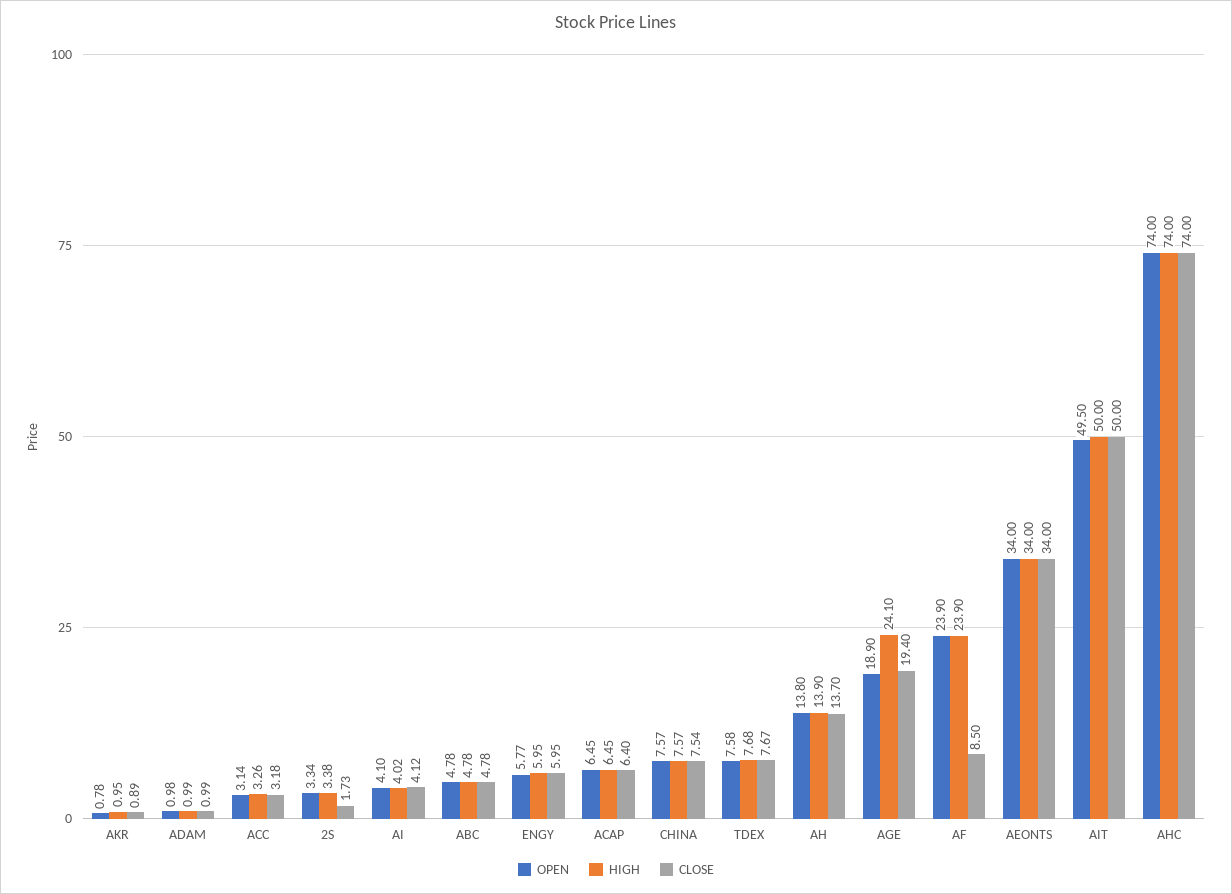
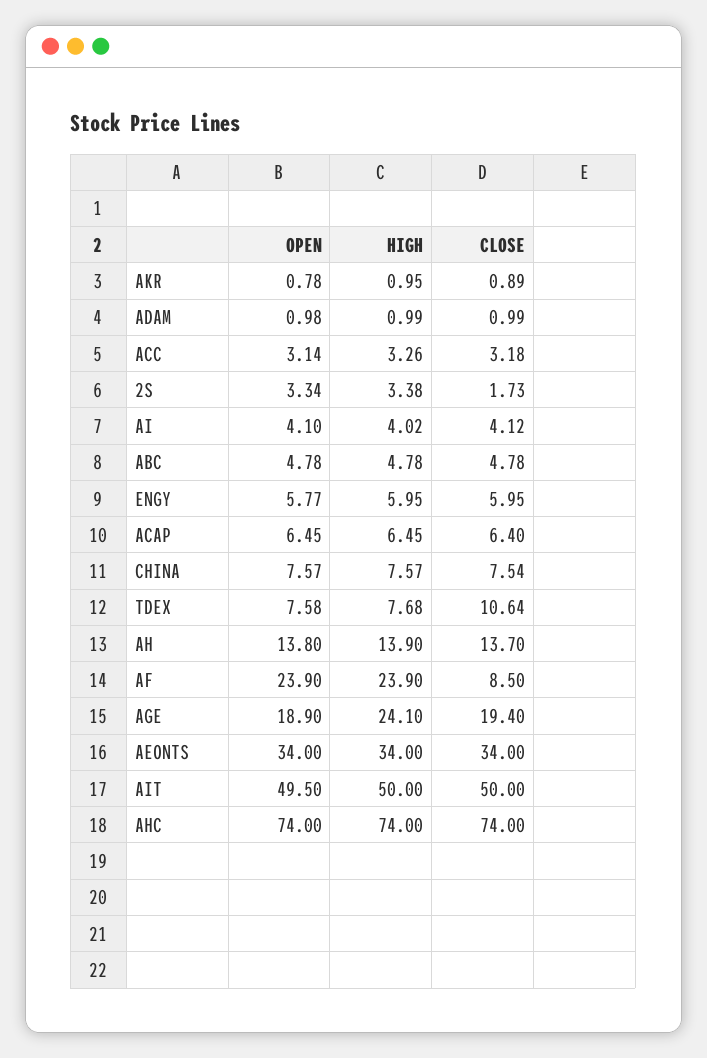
  {
    "OPEN": {
      "AKR": 0.78,
      "ADAM": 0.98,
      "ACC": 3.14,
      "2S": 3.34,
      "AI": 4.1,
      "ABC": 4.78,
      "ENGY": 5.77,
      "ACAP": 6.45,
      "CHINA": 7.57,
      "TDEX": 7.58,
      "AH": 13.8,
      "AGE": 18.9,
      "AF": 23.9,
      "AEONTS": 34,
      "AIT": 49.5,
      "AHC": 74
    },
    "HIGH": {
      "AKR": 0.95,
      "ADAM": 0.99,
      "ACC": 3.26,
      "2S": 3.38,
      "AI": 4.02,
      "ABC": 4.78,
      "ENGY": 5.95,
      "ACAP": 6.45,
      "CHINA": 7.57,
      "TDEX": 7.68,
      "AH": 13.9,
      "AGE": 24.1,
      "AF": 23.9,
      "AEONTS": 34,
      "AIT": 50,
      "AHC": 74
    },
    "CLOSE": {
      "AKR": 0.89,
      "ADAM": 0.99,
      "ACC": 3.18,
      "2S": 1.73,
      "AI": 4.12,
      "ABC": 4.78,
      "ENGY": 5.95,
      "ACAP": 6.4,
      "CHINA": 7.54,
-     "TDEX": 7.67,
+     "TDEX": 10.64,
      "AH": 13.7,
      "AGE": 19.4,
      "AF": 8.5,
      "AEONTS": 34,
      "AIT": 50,
      "AHC": 74
    }
  }

